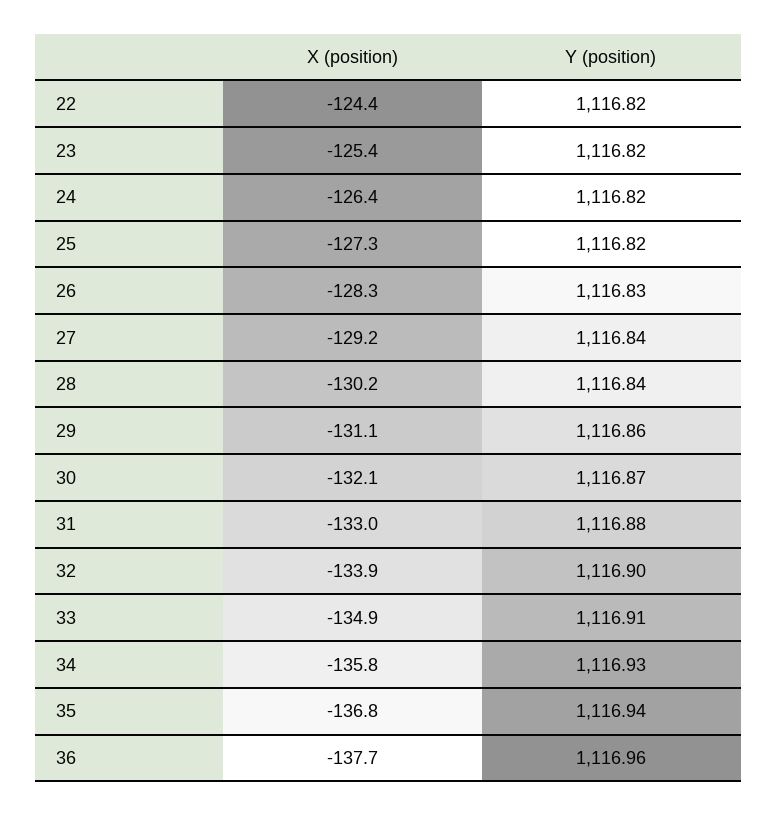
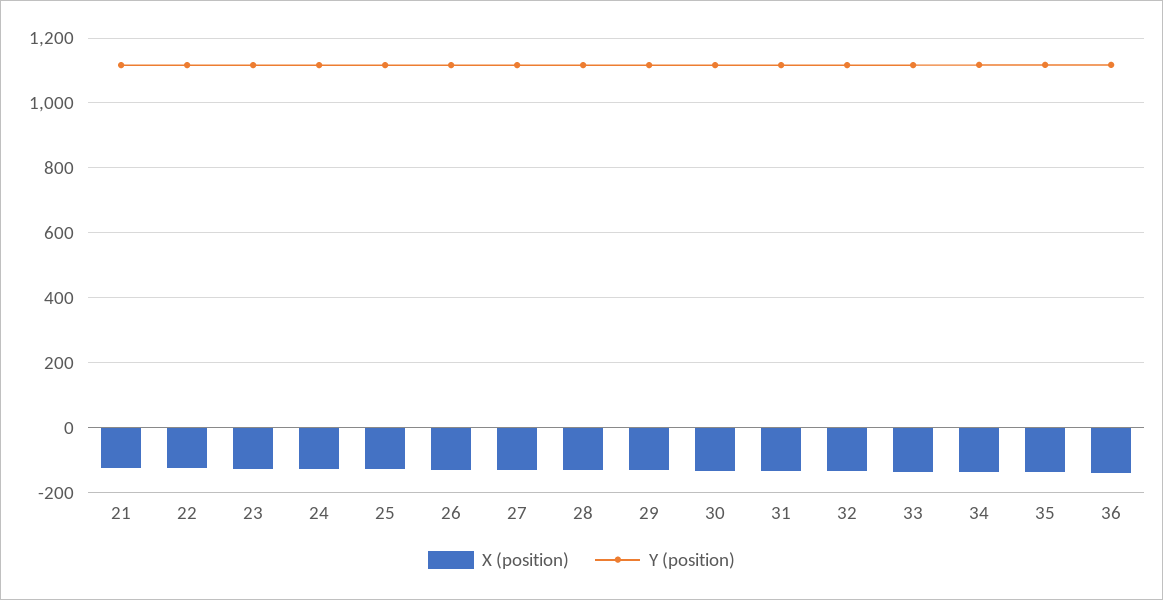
  {
    "X (position)": {
      "22": -124.4,
      "23": -125.4,
      "24": -126.4,
      "25": -127.3,
      "26": -128.3,
      "27": -129.2,
      "28": -130.2,
      "29": -131.1,
      "30": -132.1,
      "31": -133,
      "32": -133.9,
      "33": -134.9,
      "34": -135.8,
      "35": -136.8,
-     "36": -137.7
+     "36": -137.7,
+     "21": -120
    },
    "Y (position)": {
      "22": 1116.82,
      "23": 1116.82,
      "24": 1116.82,
      "25": 1116.82,
      "26": 1116.83,
      "27": 1116.84,
      "28": 1116.84,
      "29": 1116.86,
      "30": 1116.87,
      "31": 1116.88,
      "32": 1116.9,
      "33": 1116.91,
      "34": 1116.93,
      "35": 1116.94,
-     "36": 1116.96
+     "36": 1116.96,
+     "21": 1120
    }
  }

